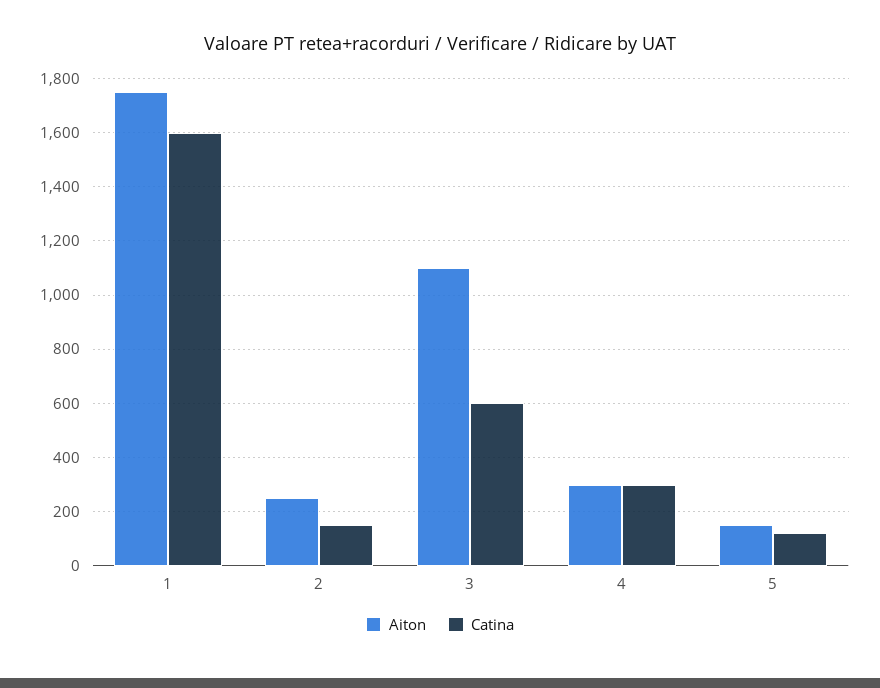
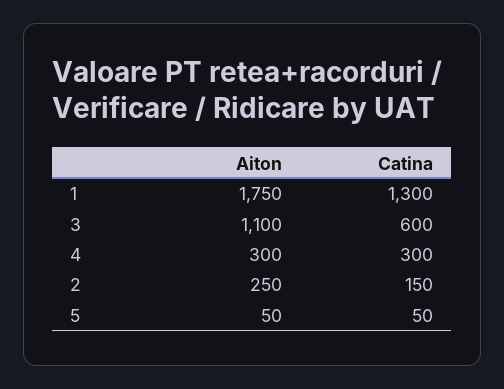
  {
    "Aiton": {
      "1": 1750,
      "2": 250,
      "3": 1100,
      "4": 300,
-     "5": 150
+     "5": 50
    },
    "Catina": {
-     "1": 1600,
+     "1": 1300,
      "2": 150,
      "3": 600,
      "4": 300,
-     "5": 125
+     "5": 50
    }
  }

